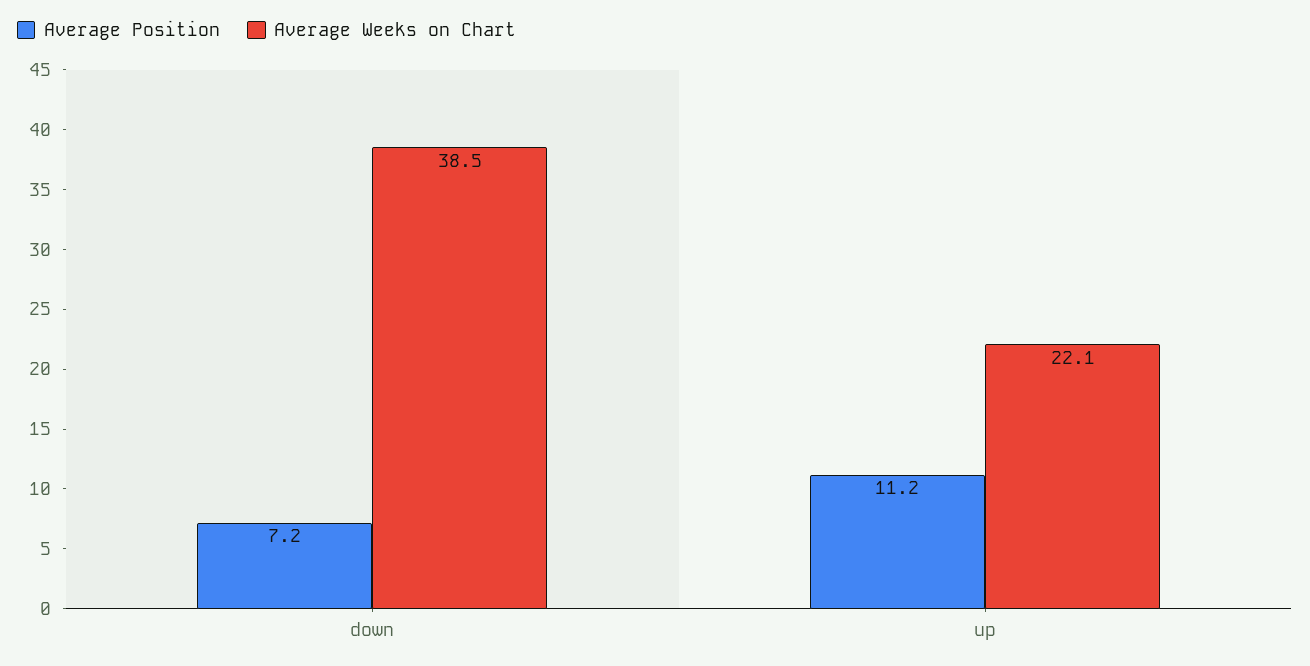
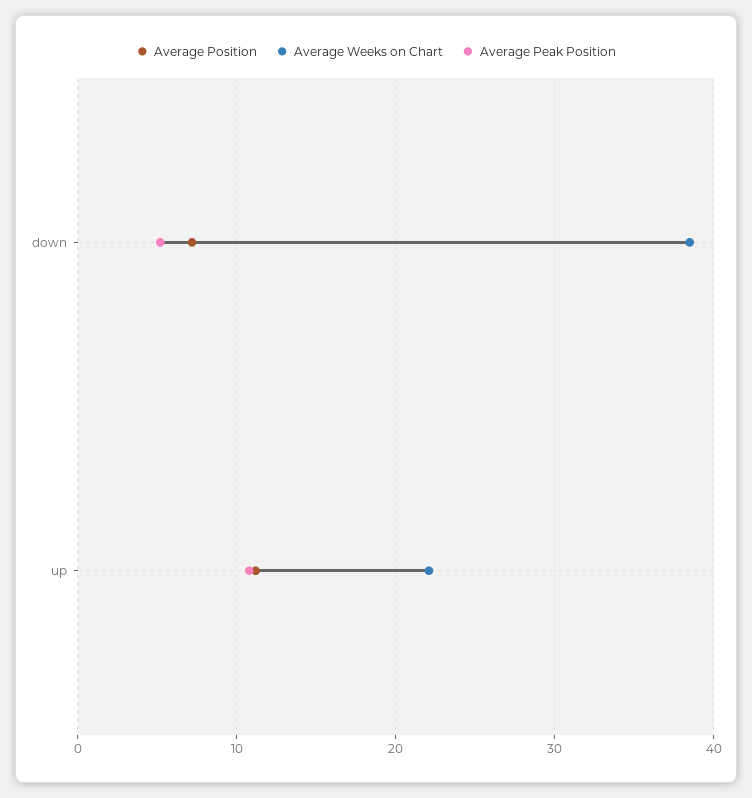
  {
    "Average Position": {
      "down": 7.2,
      "up": 11.2
    },
    "Average Weeks on Chart": {
      "down": 38.5,
      "up": 22.1
-   }
+   },
+   "Average Peak Position": {
+     "down": 5,
+     "up": 11
+   }
  }

